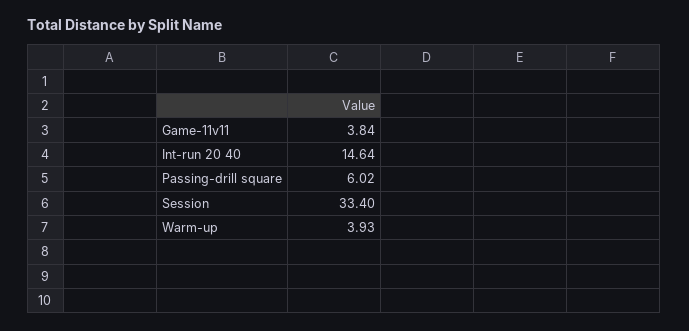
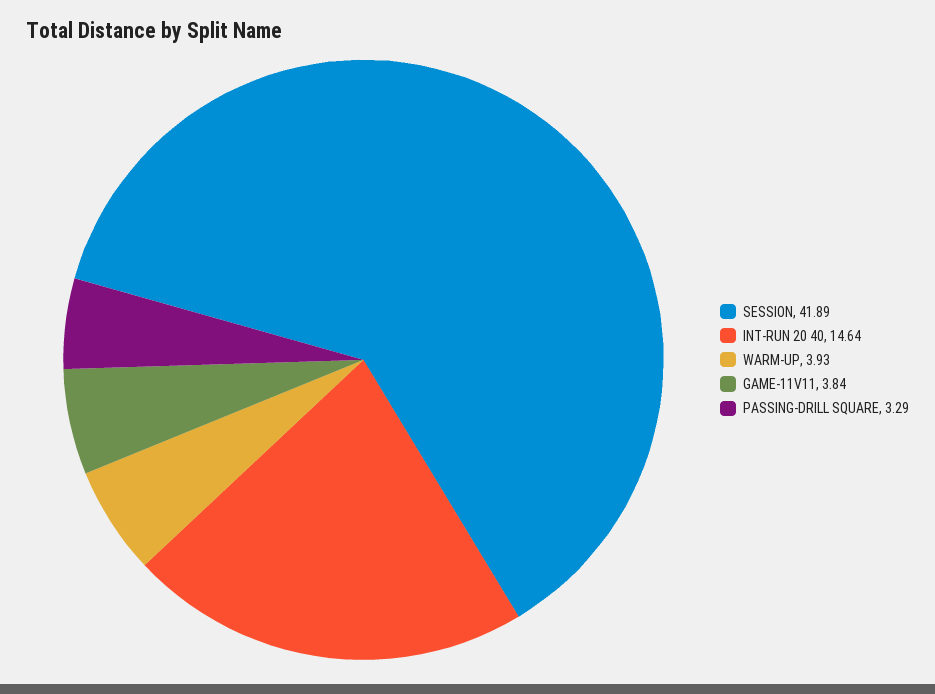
  {
    "Game-11v11": 3.84,
    "Int-run 20 40": 14.64,
-   "Passing-drill square": 6.02,
+   "Passing-drill square": 3.29,
-   "Session": 33.4,
+   "Session": 41.89,
    "Warm-up": 3.93
  }

